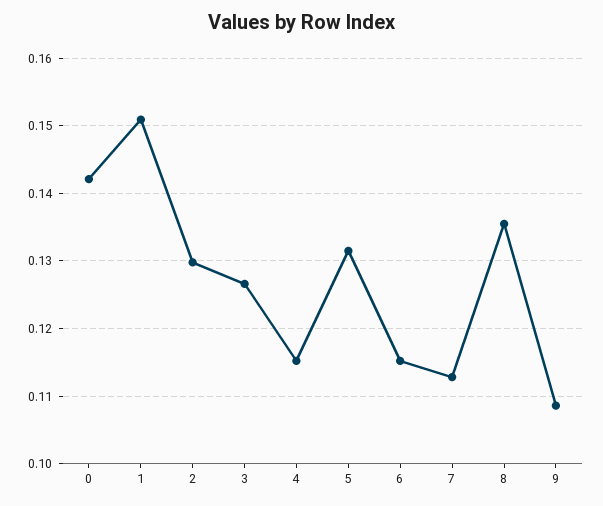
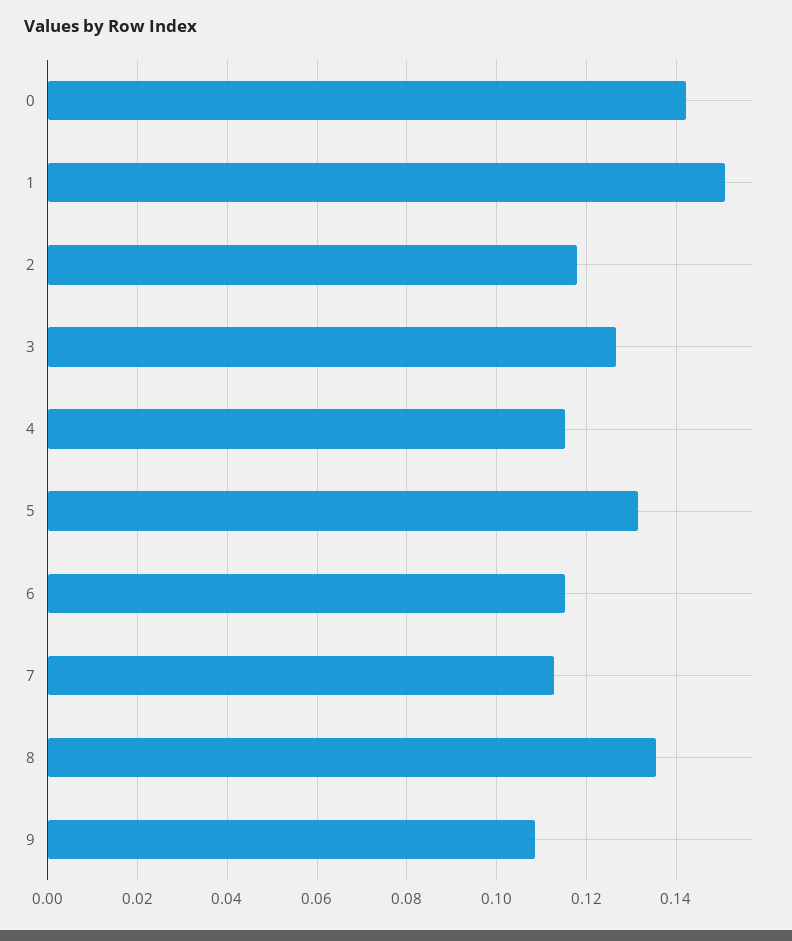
  {
    "0": 0.142,
    "1": 0.151,
-   "2": 0.13,
+   "2": 0.118,
    "3": 0.127,
    "4": 0.115,
    "5": 0.132,
    "6": 0.115,
    "7": 0.113,
    "8": 0.136,
    "9": 0.109
  }

